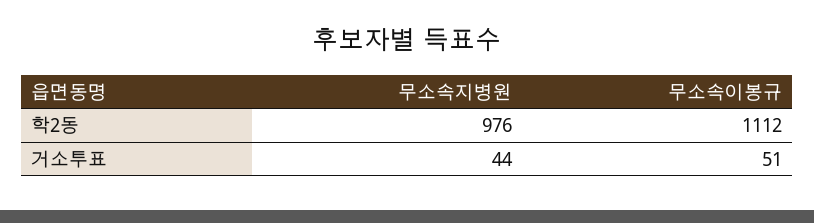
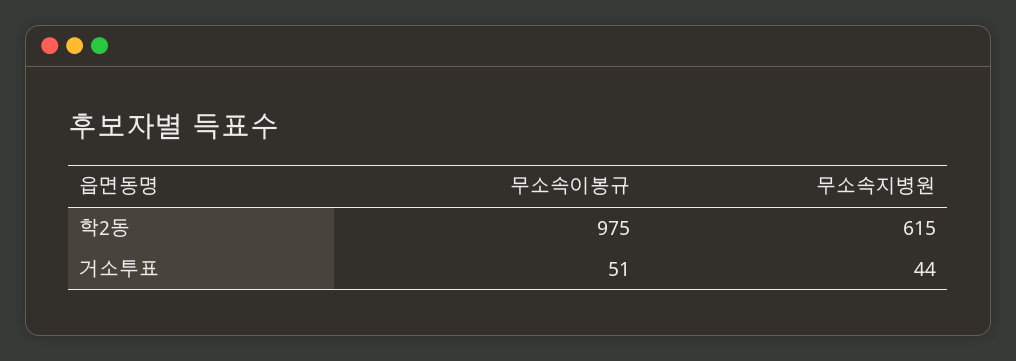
  {
    "무소속지병원": {
-     "학2동": 976,
+     "학2동": 615,
      "거소투표": 44
    },
    "무소속이봉규": {
-     "학2동": 1112,
+     "학2동": 975,
      "거소투표": 51
    }
  }

